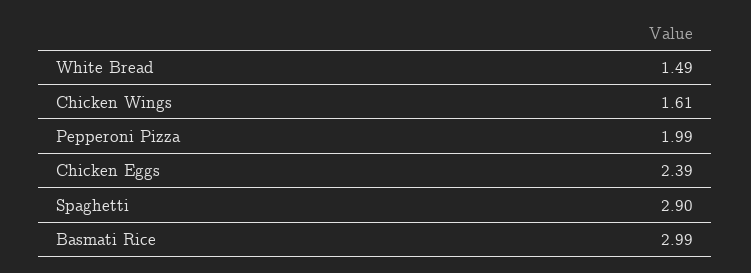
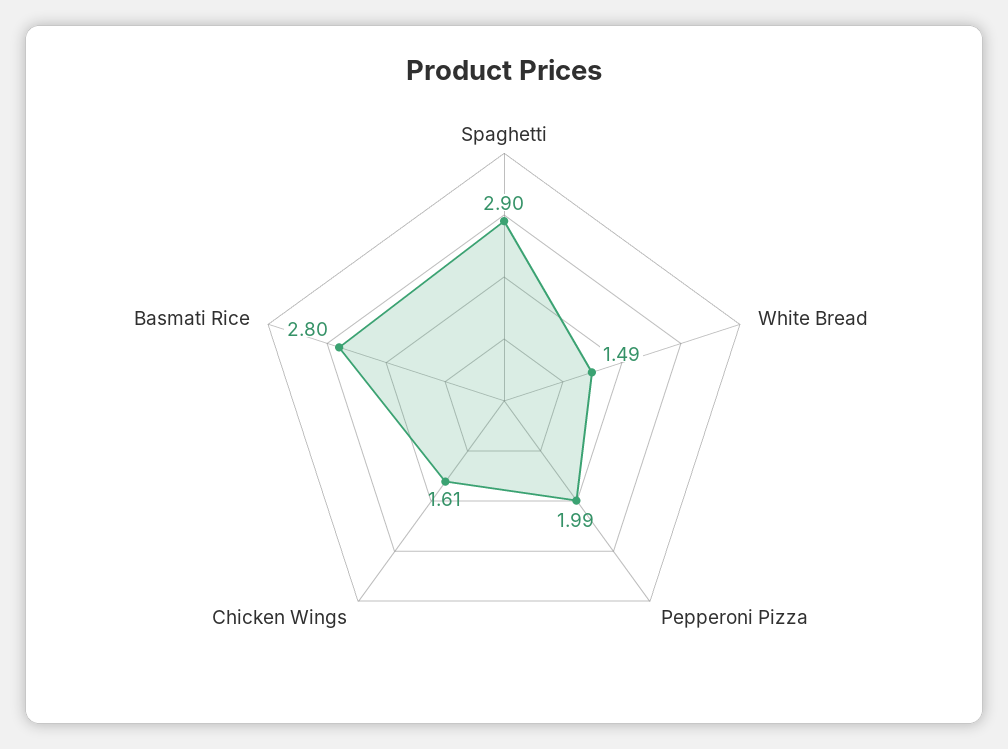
  {
    "White Bread": 1.49,
    "Chicken Wings": 1.61,
    "Pepperoni Pizza": 1.99,
-   "Chicken Eggs": 2.39,
    "Spaghetti": 2.9,
-   "Basmati Rice": 2.99
+   "Basmati Rice": 2.8
  }

